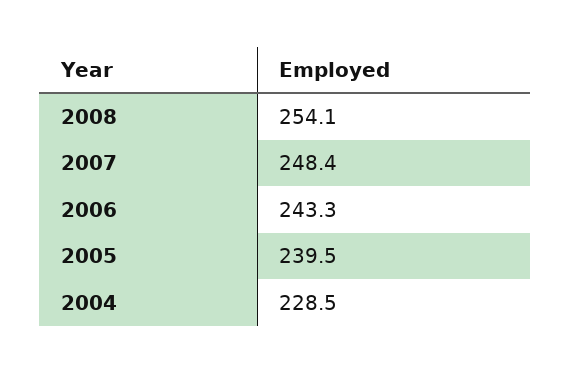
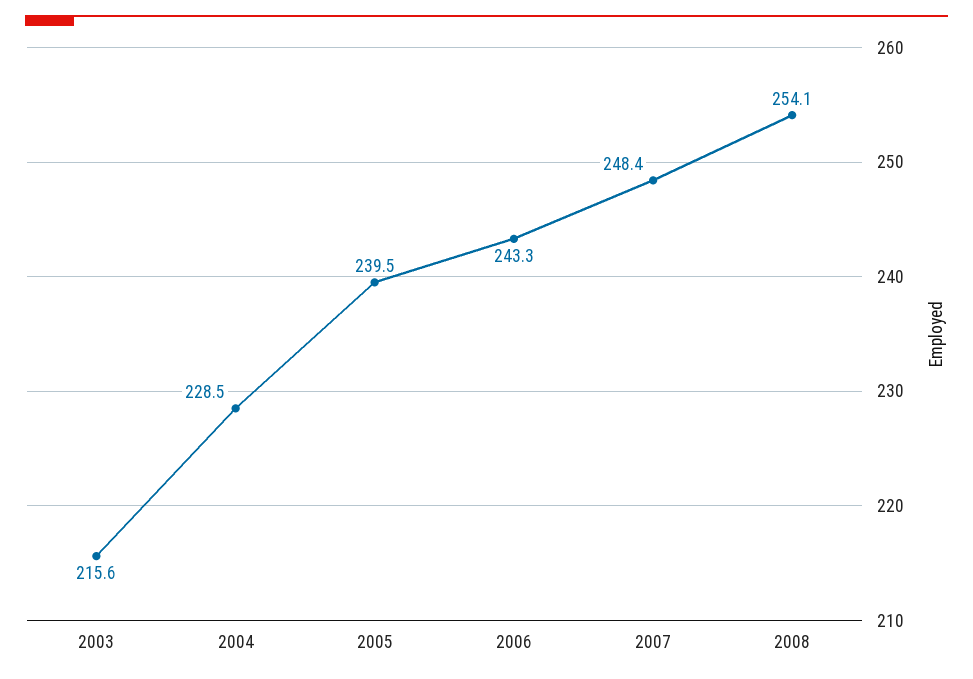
  {
    "2008": 254.1,
    "2007": 248.4,
    "2006": 243.3,
    "2005": 239.5,
-   "2004": 228.5
+   "2004": 228.5,
+   "2003": 215.6
  }

